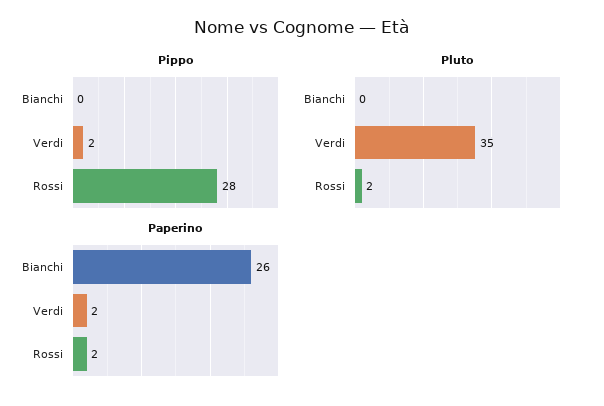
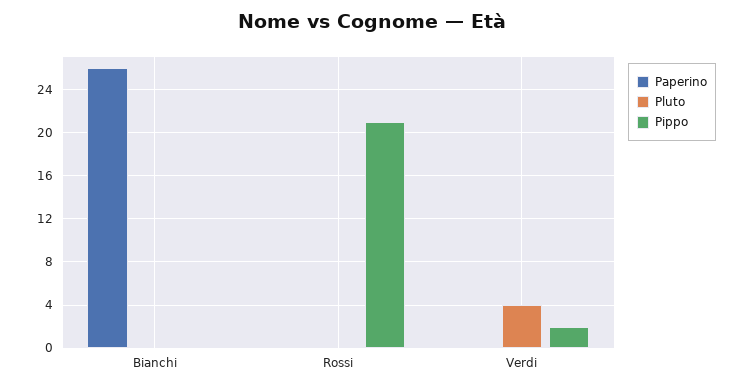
  {
    "Pippo": {
      "Bianchi": 0,
      "Verdi": 2,
-     "Rossi": 28
+     "Rossi": 21
    },
    "Pluto": {
      "Bianchi": 0,
-     "Verdi": 35,
+     "Verdi": 4,
-     "Rossi": 2
+     "Rossi": 0
    },
    "Paperino": {
      "Bianchi": 26,
-     "Verdi": 2,
+     "Verdi": 0,
-     "Rossi": 2
+     "Rossi": 0
    }
  }

